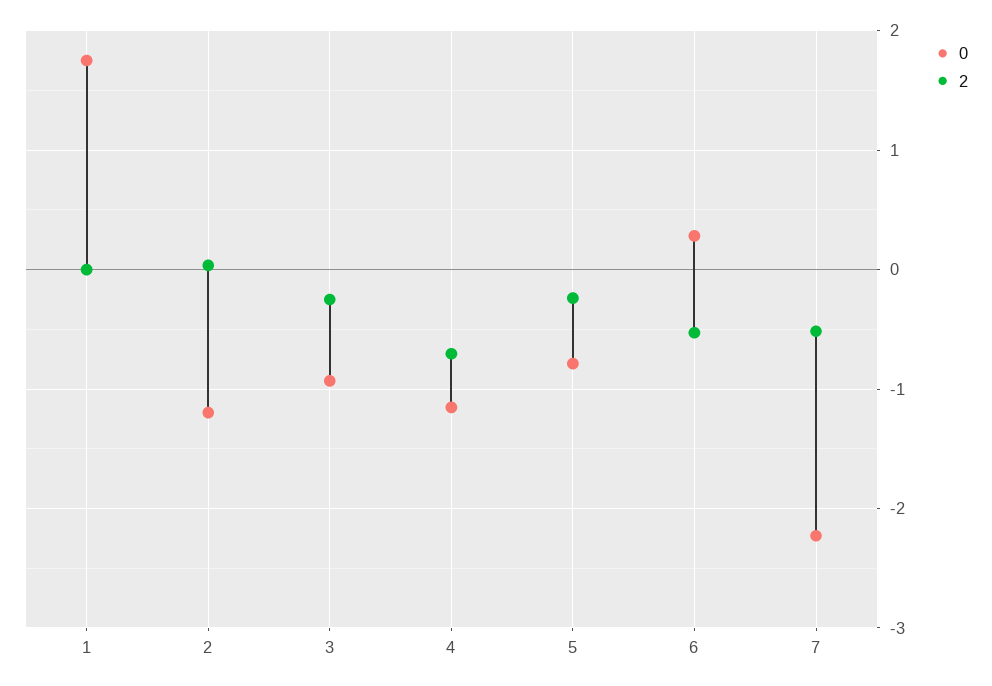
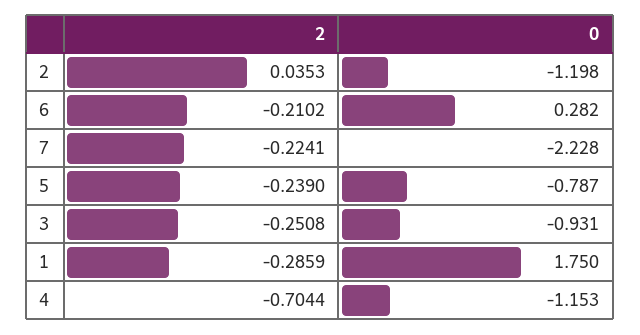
  {
    "0": {
      "1": 1.75,
      "2": -1.198,
      "3": -0.931,
      "4": -1.153,
      "5": -0.787,
      "6": 0.282,
      "7": -2.228
    },
    "2": {
-     "1": 0,
+     "1": -0.2859,
      "2": 0.0353,
      "3": -0.2508,
      "4": -0.7044,
      "5": -0.239,
-     "6": -0.5,
+     "6": -0.2102,
-     "7": -0.5
+     "7": -0.2241
    }
  }

